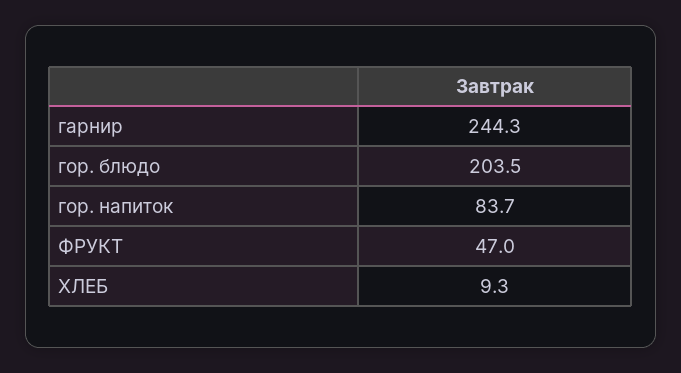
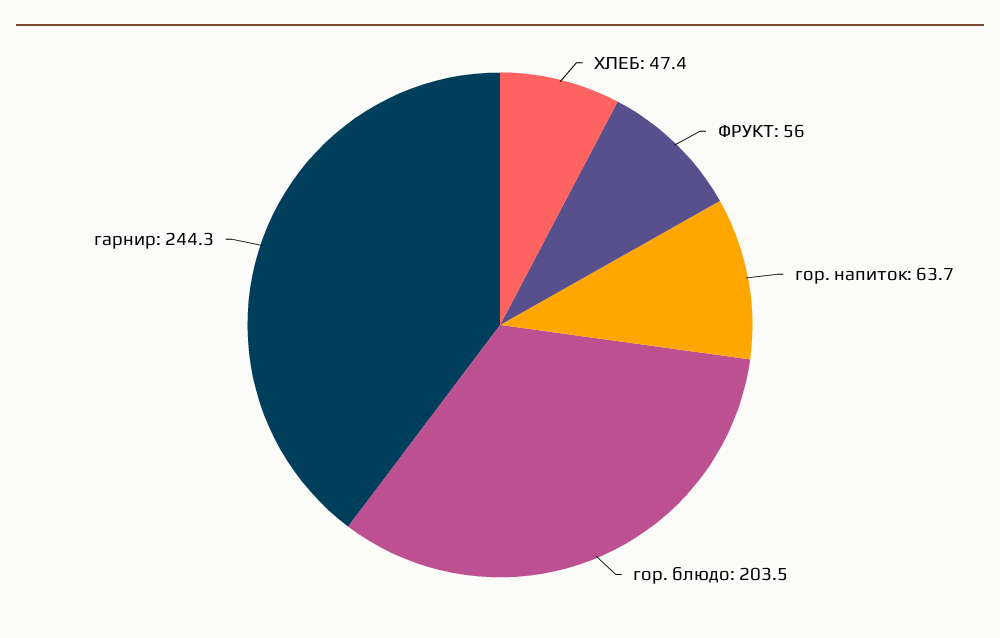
  {
    "гарнир": 244.3,
    "гор. блюдо": 203.5,
-   "гор. напиток": 83.7,
+   "гор. напиток": 63.7,
-   "ФРУКТ": 47,
+   "ФРУКТ": 56,
-   "ХЛЕБ": 9.3
+   "ХЛЕБ": 47.4
  }

